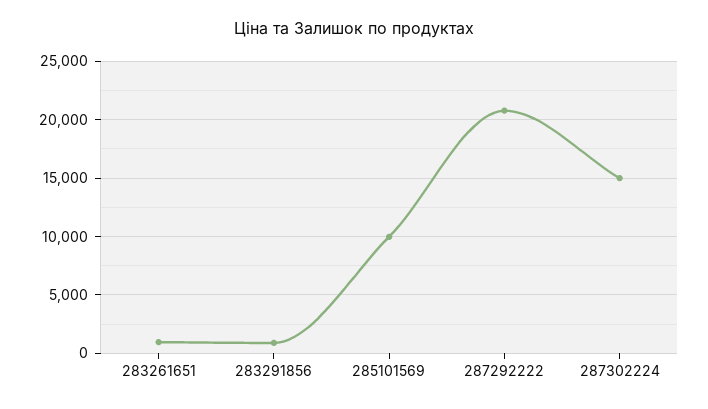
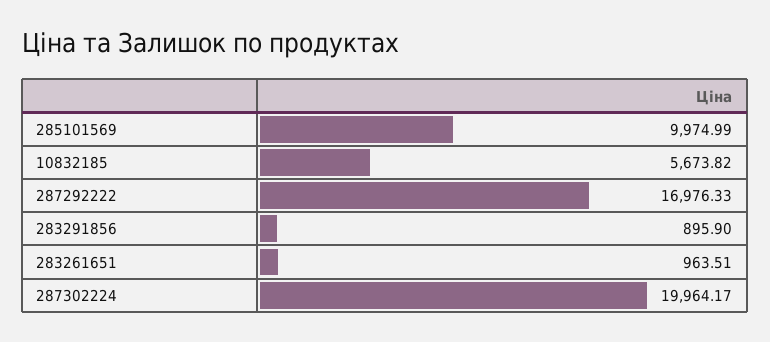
  {
    "283261651": 963.51,
    "283291856": 895.9,
    "285101569": 9974.99,
-   "287292222": 21000,
+   "287292222": 16976.33,
-   "287302224": 15000
+   "287302224": 19964.17,
+   "10832185": 5673.82
  }

